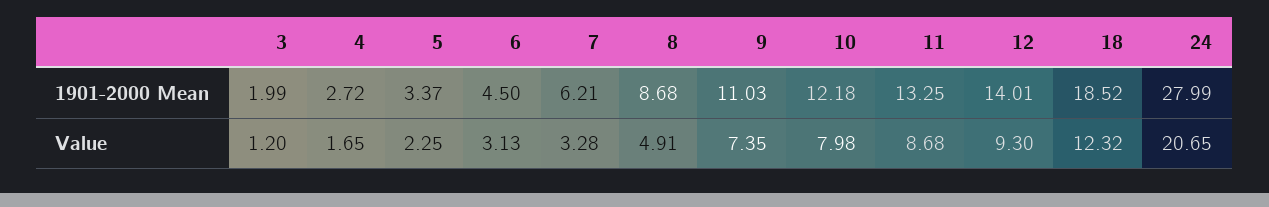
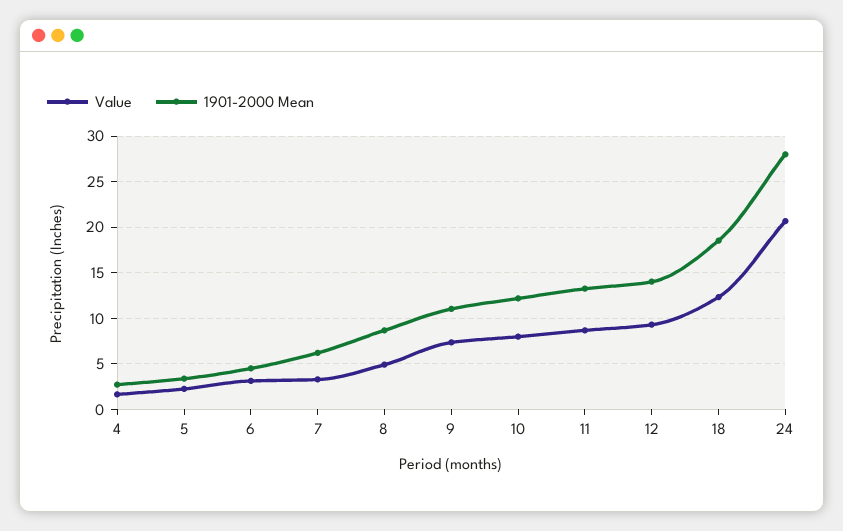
  {
    "1901-2000 Mean": {
-     "3": 1.99,
      "4": 2.72,
      "5": 3.37,
      "6": 4.5,
      "7": 6.21,
      "8": 8.68,
      "9": 11.03,
      "10": 12.18,
      "11": 13.25,
      "12": 14.01,
      "18": 18.52,
      "24": 27.99
    },
    "Value": {
-     "3": 1.2,
      "4": 1.65,
      "5": 2.25,
      "6": 3.13,
      "7": 3.28,
      "8": 4.91,
      "9": 7.35,
      "10": 7.98,
      "11": 8.68,
      "12": 9.3,
      "18": 12.32,
      "24": 20.65
    }
  }

